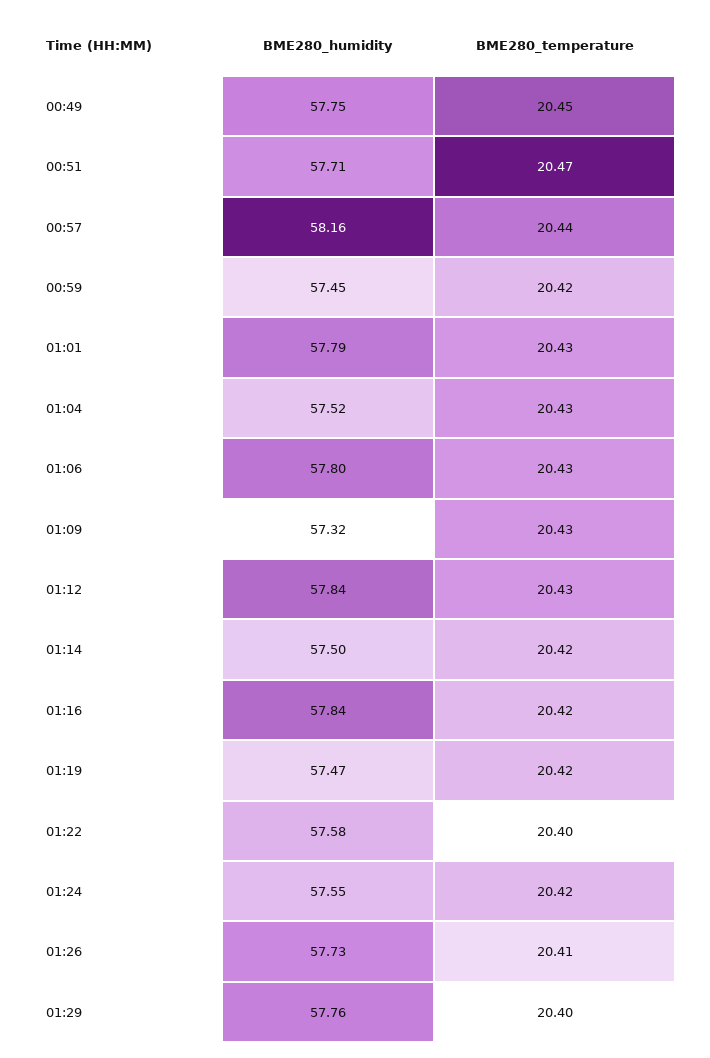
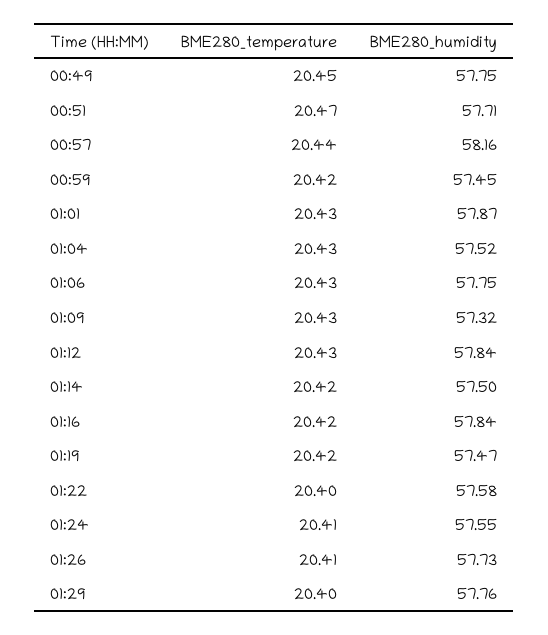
  {
    "BME280_humidity": {
      "00:49": 57.75,
      "00:51": 57.71,
      "00:57": 58.16,
      "00:59": 57.45,
-     "01:01": 57.79,
+     "01:01": 57.87,
      "01:04": 57.52,
-     "01:06": 57.8,
+     "01:06": 57.75,
      "01:09": 57.32,
      "01:12": 57.84,
      "01:14": 57.5,
      "01:16": 57.84,
      "01:19": 57.47,
      "01:22": 57.58,
      "01:24": 57.55,
      "01:26": 57.73,
      "01:29": 57.76
    },
    "BME280_temperature": {
      "00:49": 20.45,
      "00:51": 20.47,
      "00:57": 20.44,
      "00:59": 20.42,
      "01:01": 20.43,
      "01:04": 20.43,
      "01:06": 20.43,
      "01:09": 20.43,
      "01:12": 20.43,
      "01:14": 20.42,
      "01:16": 20.42,
      "01:19": 20.42,
      "01:22": 20.4,
-     "01:24": 20.42,
+     "01:24": 20.41,
      "01:26": 20.41,
      "01:29": 20.4
    }
  }

